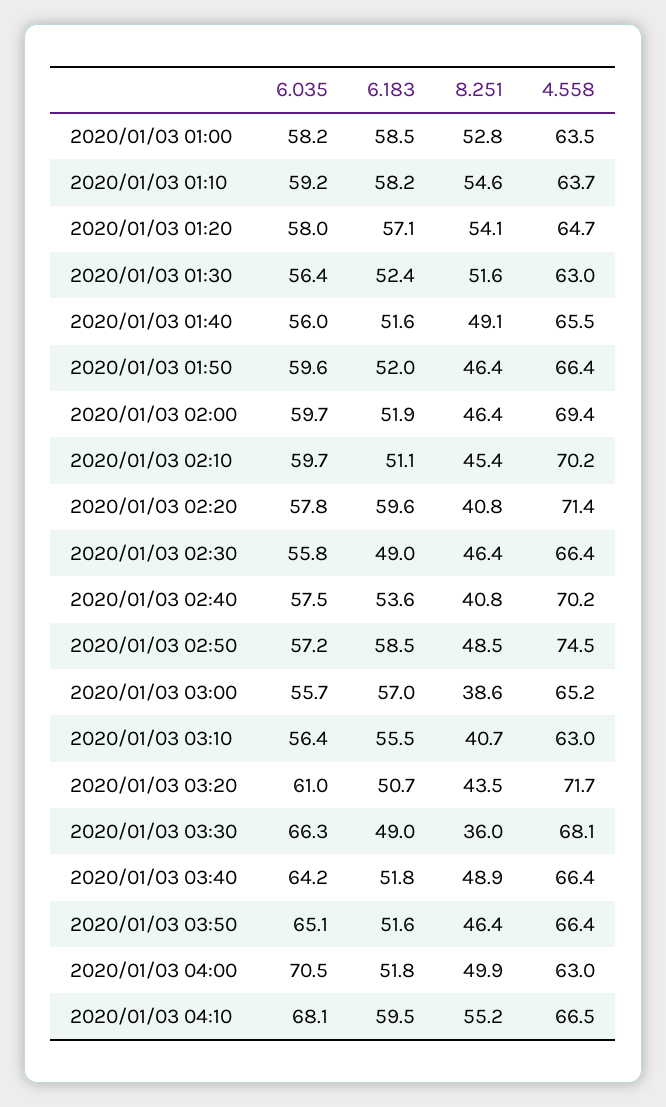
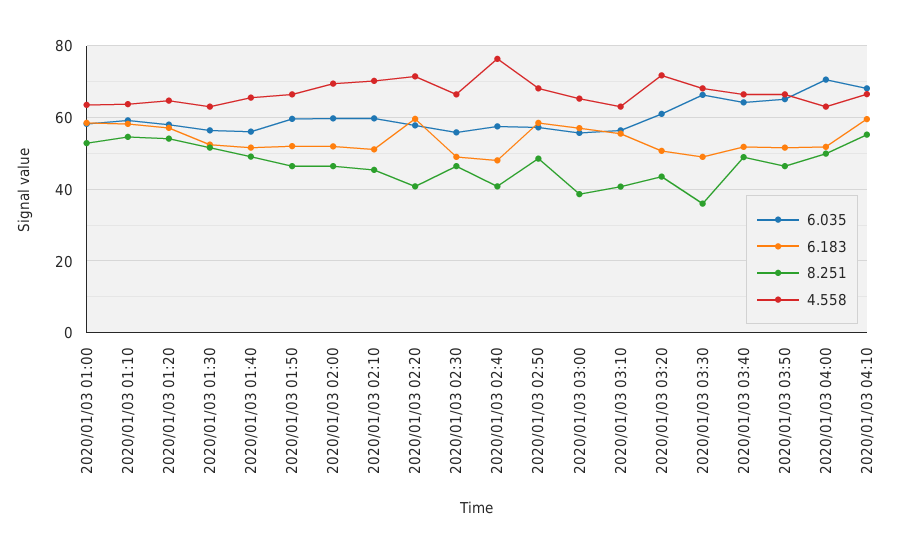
  {
    "6.035": {
      "2020/01/03 01:00": 58.2,
      "2020/01/03 01:10": 59.2,
      "2020/01/03 01:20": 58,
      "2020/01/03 01:30": 56.4,
      "2020/01/03 01:40": 56,
      "2020/01/03 01:50": 59.6,
      "2020/01/03 02:00": 59.7,
      "2020/01/03 02:10": 59.7,
      "2020/01/03 02:20": 57.8,
      "2020/01/03 02:30": 55.8,
      "2020/01/03 02:40": 57.5,
      "2020/01/03 02:50": 57.2,
      "2020/01/03 03:00": 55.7,
      "2020/01/03 03:10": 56.4,
      "2020/01/03 03:20": 61,
      "2020/01/03 03:30": 66.3,
      "2020/01/03 03:40": 64.2,
      "2020/01/03 03:50": 65.1,
      "2020/01/03 04:00": 70.5,
      "2020/01/03 04:10": 68.1
    },
    "6.183": {
      "2020/01/03 01:00": 58.5,
      "2020/01/03 01:10": 58.2,
      "2020/01/03 01:20": 57.1,
      "2020/01/03 01:30": 52.4,
      "2020/01/03 01:40": 51.6,
      "2020/01/03 01:50": 52,
      "2020/01/03 02:00": 51.9,
      "2020/01/03 02:10": 51.1,
      "2020/01/03 02:20": 59.6,
      "2020/01/03 02:30": 49,
-     "2020/01/03 02:40": 53.6,
+     "2020/01/03 02:40": 48,
      "2020/01/03 02:50": 58.5,
      "2020/01/03 03:00": 57,
      "2020/01/03 03:10": 55.5,
      "2020/01/03 03:20": 50.7,
      "2020/01/03 03:30": 49,
      "2020/01/03 03:40": 51.8,
      "2020/01/03 03:50": 51.6,
      "2020/01/03 04:00": 51.8,
      "2020/01/03 04:10": 59.5
    },
    "8.251": {
      "2020/01/03 01:00": 52.8,
      "2020/01/03 01:10": 54.6,
      "2020/01/03 01:20": 54.1,
      "2020/01/03 01:30": 51.6,
      "2020/01/03 01:40": 49.1,
      "2020/01/03 01:50": 46.4,
      "2020/01/03 02:00": 46.4,
      "2020/01/03 02:10": 45.4,
      "2020/01/03 02:20": 40.8,
      "2020/01/03 02:30": 46.4,
      "2020/01/03 02:40": 40.8,
      "2020/01/03 02:50": 48.5,
      "2020/01/03 03:00": 38.6,
      "2020/01/03 03:10": 40.7,
      "2020/01/03 03:20": 43.5,
      "2020/01/03 03:30": 36,
      "2020/01/03 03:40": 48.9,
      "2020/01/03 03:50": 46.4,
      "2020/01/03 04:00": 49.9,
      "2020/01/03 04:10": 55.2
    },
    "4.558": {
      "2020/01/03 01:00": 63.5,
      "2020/01/03 01:10": 63.7,
      "2020/01/03 01:20": 64.7,
      "2020/01/03 01:30": 63,
      "2020/01/03 01:40": 65.5,
      "2020/01/03 01:50": 66.4,
      "2020/01/03 02:00": 69.4,
      "2020/01/03 02:10": 70.2,
      "2020/01/03 02:20": 71.4,
      "2020/01/03 02:30": 66.4,
-     "2020/01/03 02:40": 70.2,
+     "2020/01/03 02:40": 76,
-     "2020/01/03 02:50": 74.5,
+     "2020/01/03 02:50": 68,
      "2020/01/03 03:00": 65.2,
      "2020/01/03 03:10": 63,
      "2020/01/03 03:20": 71.7,
      "2020/01/03 03:30": 68.1,
      "2020/01/03 03:40": 66.4,
      "2020/01/03 03:50": 66.4,
      "2020/01/03 04:00": 63,
      "2020/01/03 04:10": 66.5
    }
  }

